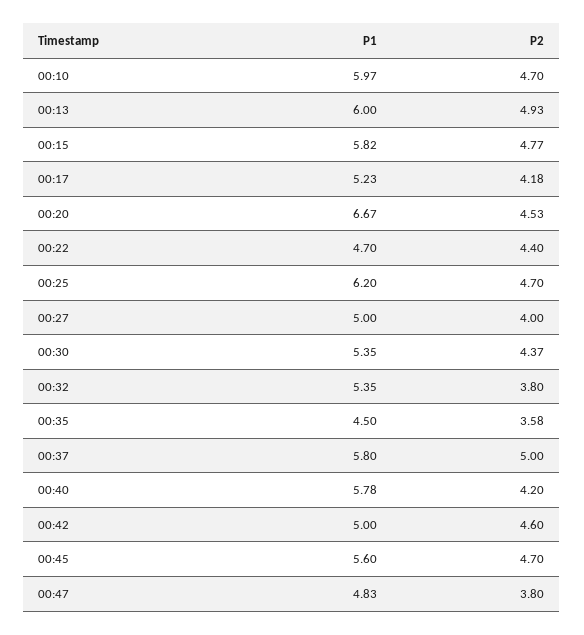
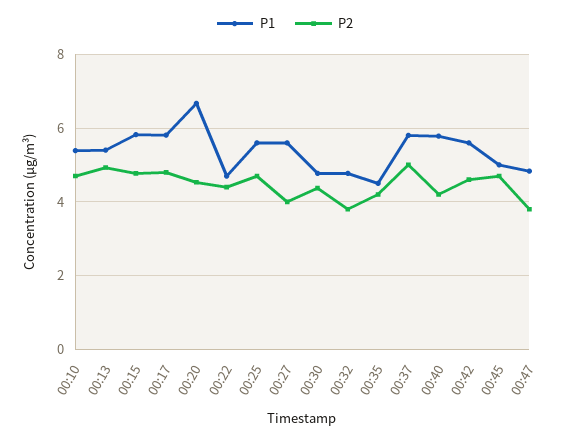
  {
    "P1": {
-     "00:10": 5.97,
+     "00:10": 5.4,
-     "00:13": 6,
+     "00:13": 5.4,
      "00:15": 5.82,
-     "00:17": 5.23,
+     "00:17": 5.8,
      "00:20": 6.67,
      "00:22": 4.7,
-     "00:25": 6.2,
+     "00:25": 5.6,
-     "00:27": 5,
+     "00:27": 5.6,
-     "00:30": 5.35,
+     "00:30": 4.8,
-     "00:32": 5.35,
+     "00:32": 4.8,
      "00:35": 4.5,
      "00:37": 5.8,
      "00:40": 5.78,
-     "00:42": 5,
+     "00:42": 5.6,
-     "00:45": 5.6,
+     "00:45": 5,
      "00:47": 4.83
    },
    "P2": {
      "00:10": 4.7,
      "00:13": 4.93,
      "00:15": 4.77,
-     "00:17": 4.18,
+     "00:17": 4.8,
      "00:20": 4.53,
      "00:22": 4.4,
      "00:25": 4.7,
      "00:27": 4,
      "00:30": 4.37,
      "00:32": 3.8,
-     "00:35": 3.58,
+     "00:35": 4.2,
      "00:37": 5,
      "00:40": 4.2,
      "00:42": 4.6,
      "00:45": 4.7,
      "00:47": 3.8
    }
  }

